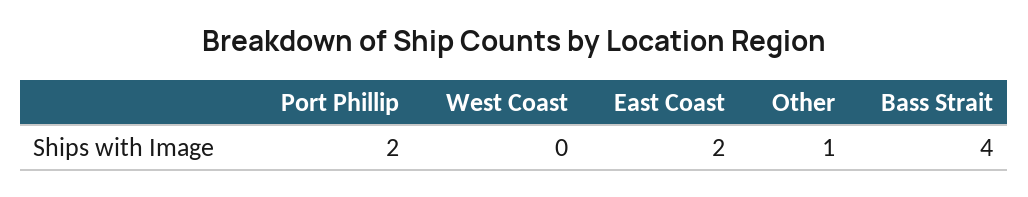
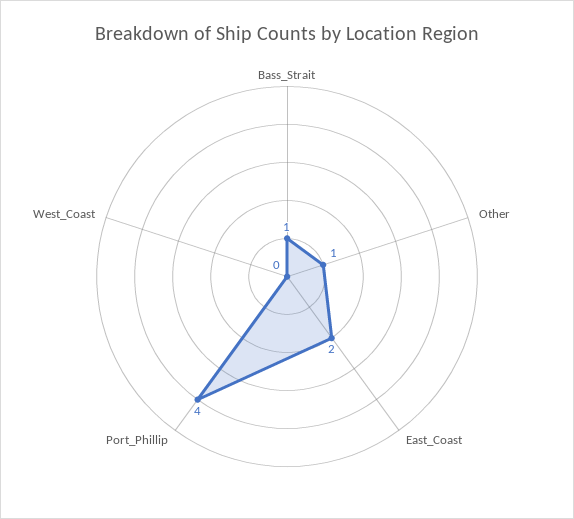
  {
-   "Port Phillip": 2,
+   "Port Phillip": 4,
    "West Coast": 0,
    "East Coast": 2,
    "Other": 1,
-   "Bass Strait": 4
+   "Bass Strait": 1
  }

